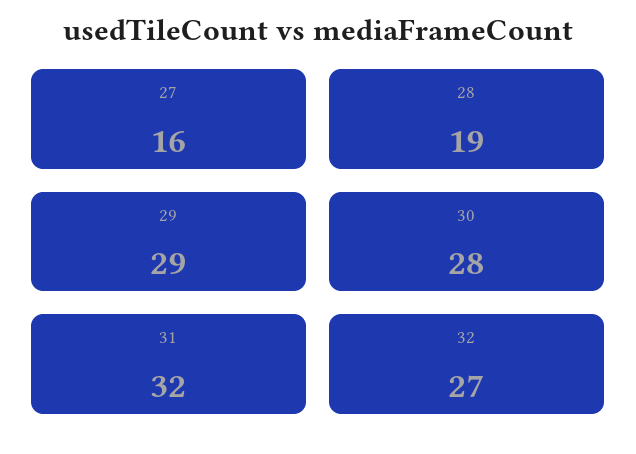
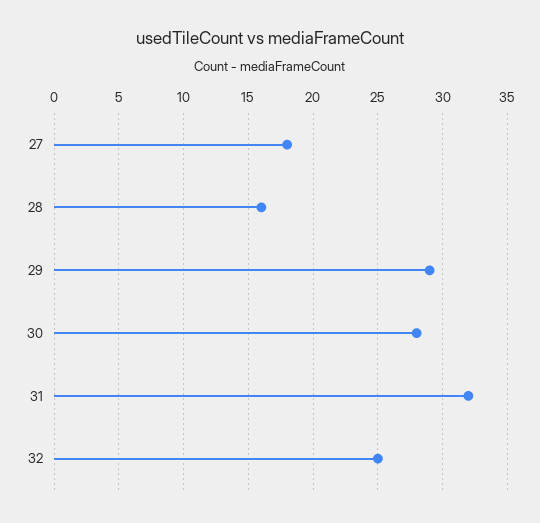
  {
-   "27": 16,
+   "27": 18,
-   "28": 19,
+   "28": 16,
    "29": 29,
    "30": 28,
    "31": 32,
-   "32": 27
+   "32": 25
  }

